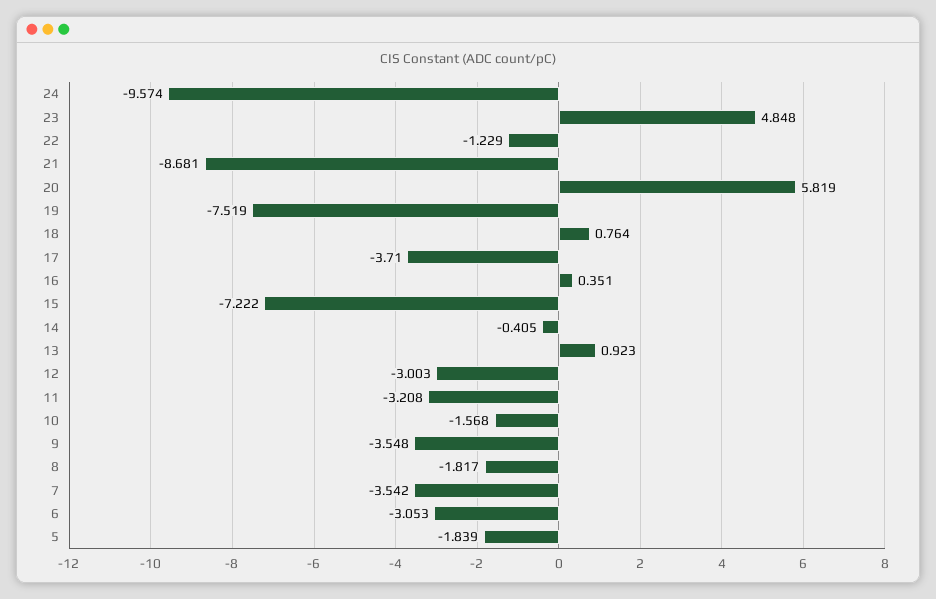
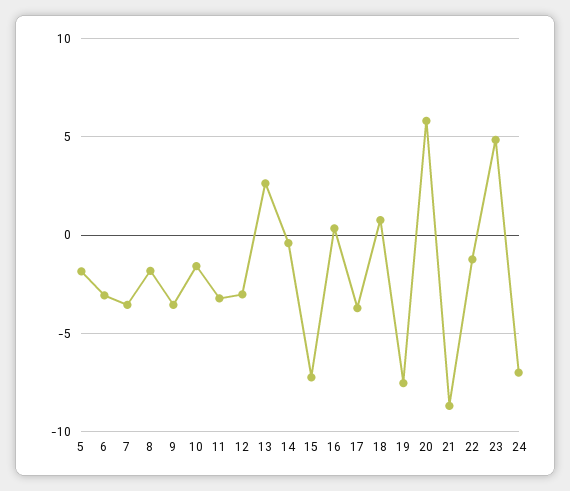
  {
-   "24": -9.574,
+   "24": -7,
    "23": 4.848,
    "22": -1.229,
    "21": -8.681,
    "20": 5.819,
    "19": -7.519,
    "18": 0.764,
    "17": -3.71,
    "16": 0.351,
    "15": -7.222,
    "14": -0.405,
-   "13": 0.923,
+   "13": 2.5,
    "12": -3.003,
    "11": -3.208,
    "10": -1.568,
    "9": -3.548,
    "8": -1.817,
    "7": -3.542,
    "6": -3.053,
    "5": -1.839
  }

